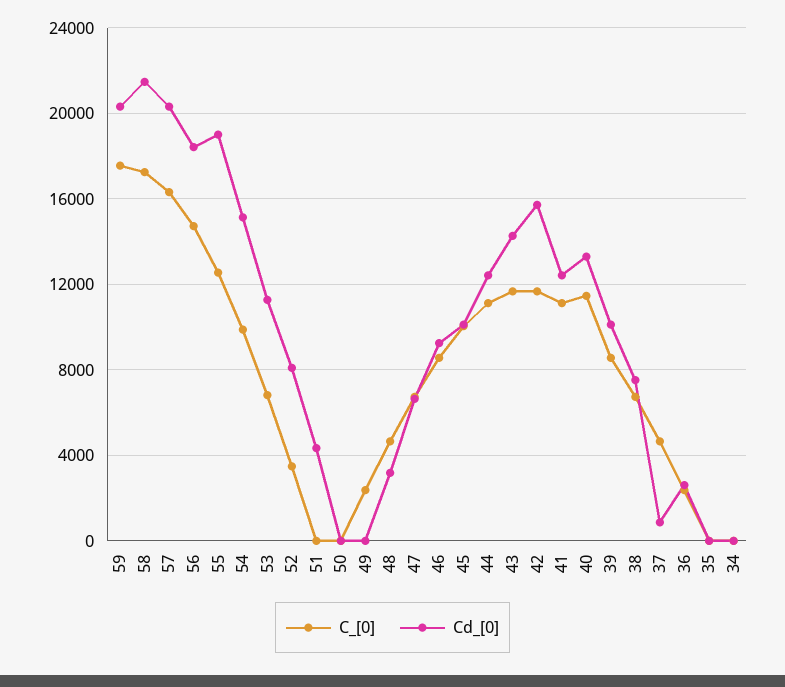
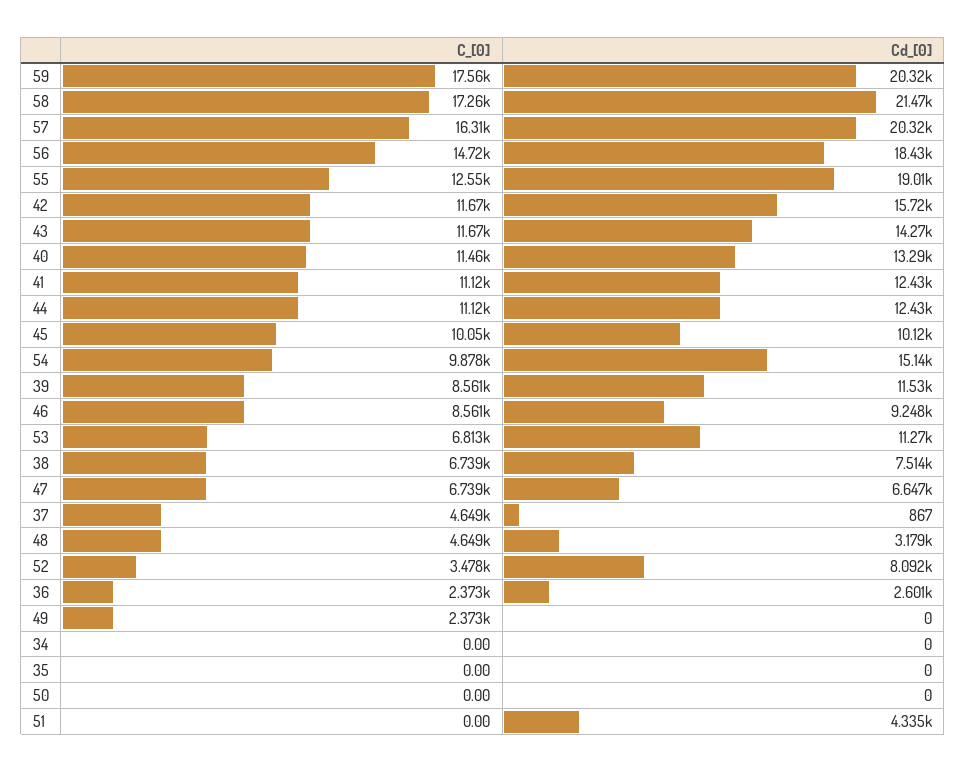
  {
    "C_[0]": {
      "59": 17560,
      "58": 17260,
      "57": 16310,
      "56": 14720,
      "55": 12550,
      "54": 9878,
      "53": 6813,
      "52": 3478,
      "51": 0,
      "50": 0,
      "49": 2373,
      "48": 4649,
      "47": 6739,
      "46": 8561,
      "45": 10050,
      "44": 11120,
      "43": 11670,
      "42": 11670,
      "41": 11120,
      "40": 11460,
      "39": 8561,
      "38": 6739,
      "37": 4649,
      "36": 2373,
      "35": 0,
      "34": 0
    },
    "Cd_[0]": {
      "59": 20320,
      "58": 21470,
      "57": 20320,
      "56": 18430,
      "55": 19010,
      "54": 15140,
      "53": 11270,
      "52": 8092,
      "51": 4335,
      "50": 0,
      "49": 0,
      "48": 3179,
      "47": 6647,
      "46": 9248,
      "45": 10120,
      "44": 12430,
      "43": 14270,
      "42": 15720,
      "41": 12430,
      "40": 13290,
-     "39": 10000,
+     "39": 11530,
      "38": 7514,
      "37": 867,
      "36": 2601,
      "35": 0,
      "34": 0
    }
  }

